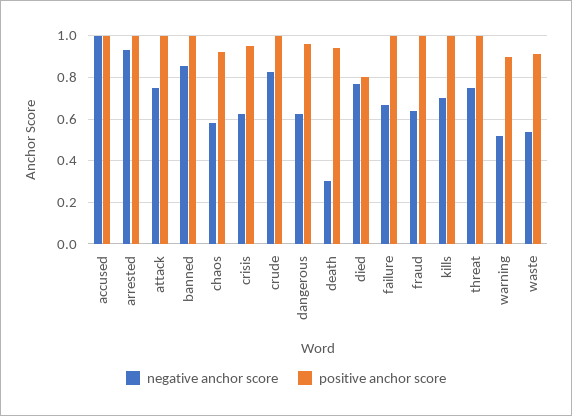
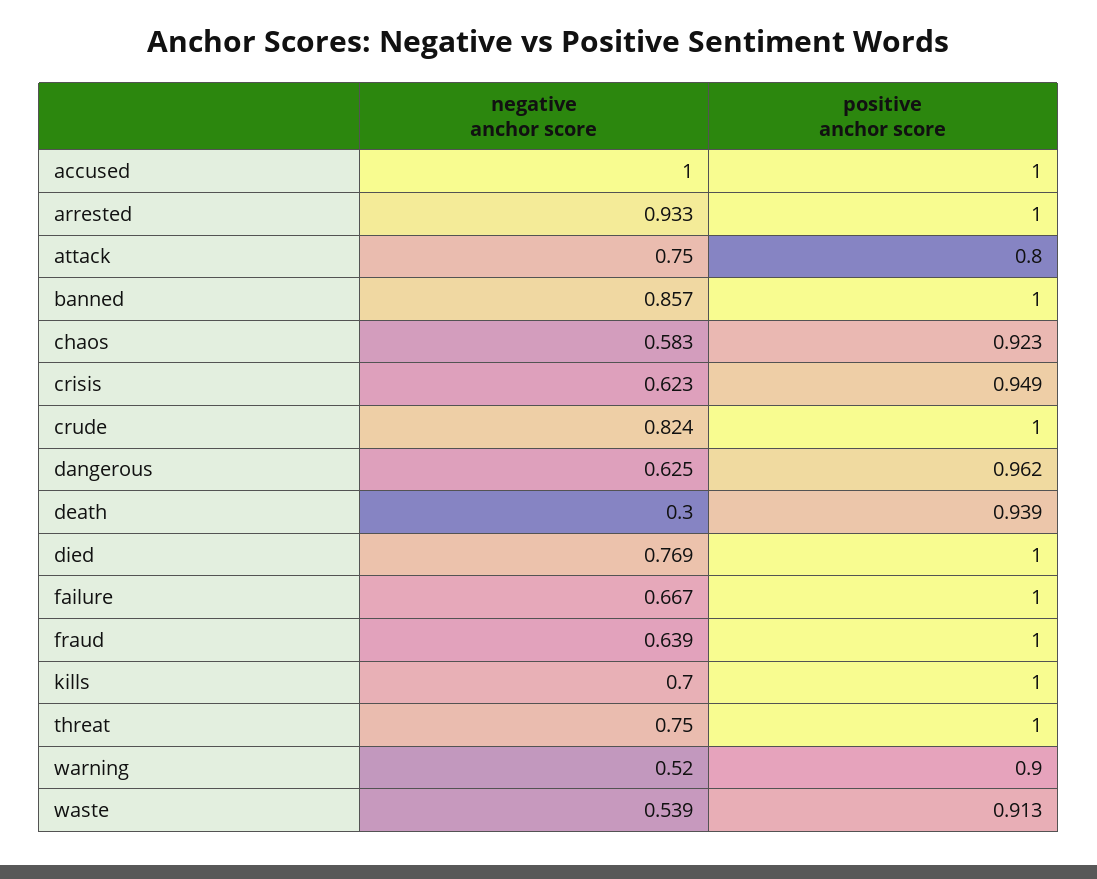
  {
    "negative anchor score": {
      "accused": 1,
      "arrested": 0.933,
      "attack": 0.75,
      "banned": 0.857,
      "chaos": 0.583,
      "crisis": 0.623,
      "crude": 0.824,
      "dangerous": 0.625,
      "death": 0.3,
      "died": 0.769,
      "failure": 0.667,
      "fraud": 0.639,
      "kills": 0.7,
      "threat": 0.75,
      "warning": 0.52,
      "waste": 0.539
    },
    "positive anchor score": {
      "accused": 1,
      "arrested": 1,
-     "attack": 1,
+     "attack": 0.8,
      "banned": 1,
      "chaos": 0.923,
      "crisis": 0.949,
      "crude": 1,
      "dangerous": 0.962,
      "death": 0.939,
-     "died": 0.8,
+     "died": 1,
      "failure": 1,
      "fraud": 1,
      "kills": 1,
      "threat": 1,
      "warning": 0.9,
      "waste": 0.913
    }
  }

